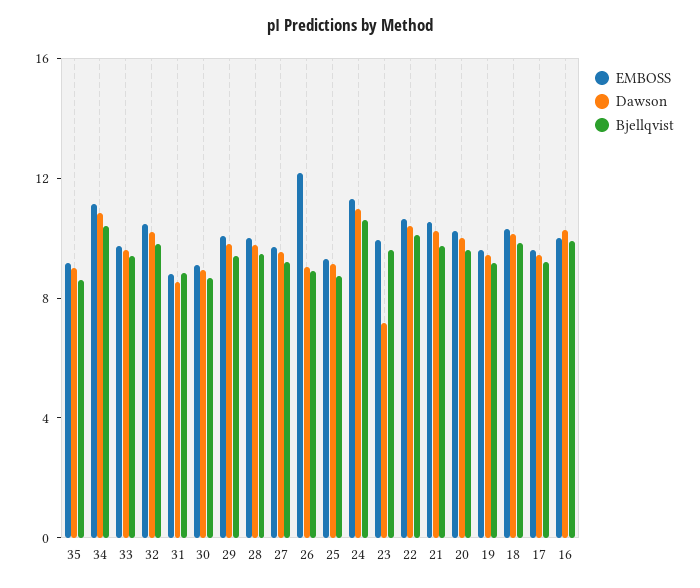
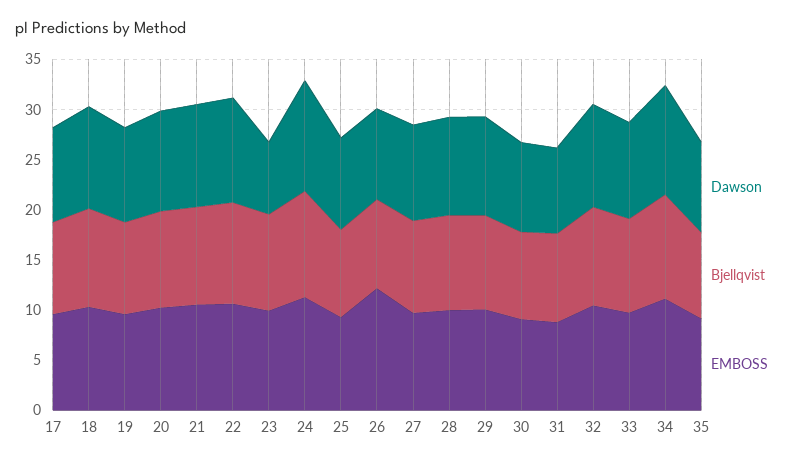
  {
    "EMBOSS": {
      "35": 9,
      "34": 11,
      "33": 10,
      "32": 10,
      "31": 9,
      "30": 9,
      "29": 10,
      "28": 10,
      "27": 10,
      "26": 12,
      "25": 9,
      "24": 11,
      "23": 10,
      "22": 11,
      "21": 11,
      "20": 10,
      "19": 10,
      "18": 10,
-     "17": 10,
+     "17": 10
-     "16": 10
    },
    "Dawson": {
      "35": 9,
      "34": 11,
      "33": 10,
      "32": 10,
      "31": 9,
      "30": 9,
      "29": 10,
      "28": 10,
      "27": 10,
      "26": 9,
      "25": 9,
      "24": 11,
      "23": 7,
      "22": 10,
      "21": 10,
      "20": 10,
      "19": 9,
      "18": 10,
-     "17": 9,
+     "17": 9
-     "16": 10
    },
    "Bjellqvist": {
      "35": 9,
      "34": 10,
      "33": 9,
      "32": 10,
      "31": 9,
      "30": 9,
      "29": 9,
      "28": 9,
      "27": 9,
      "26": 9,
      "25": 9,
      "24": 11,
      "23": 10,
      "22": 10,
      "21": 10,
      "20": 10,
      "19": 9,
      "18": 10,
-     "17": 9,
+     "17": 9
-     "16": 10
    }
  }

